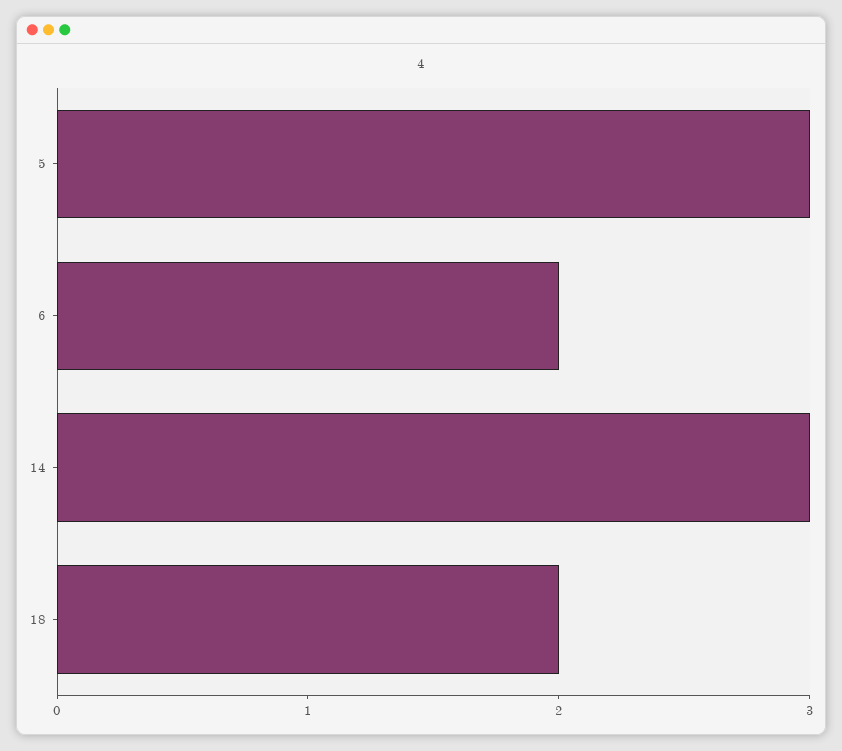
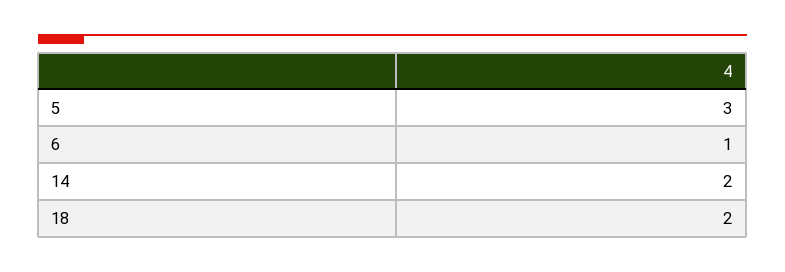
  {
    "5": 3,
-   "6": 2,
+   "6": 1,
-   "14": 3,
+   "14": 2,
    "18": 2
  }

